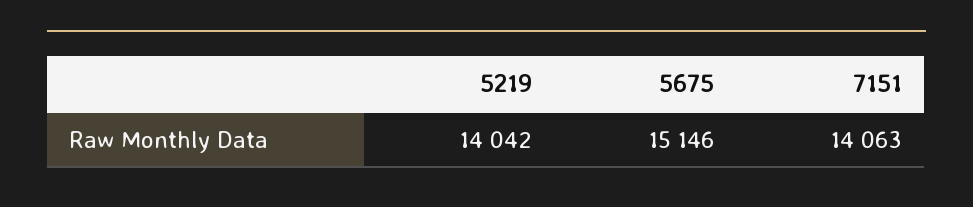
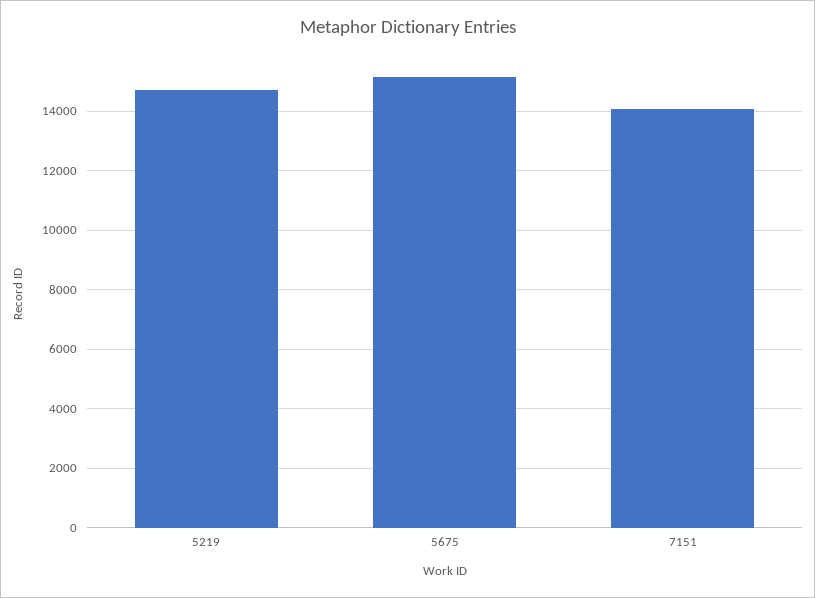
  {
-   "5219": 14042,
+   "5219": 14750,
    "5675": 15146,
    "7151": 14063
  }

